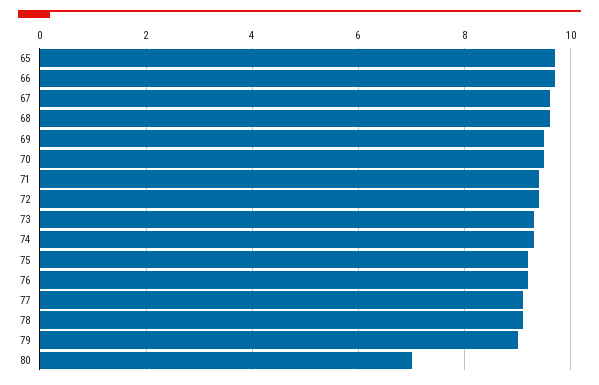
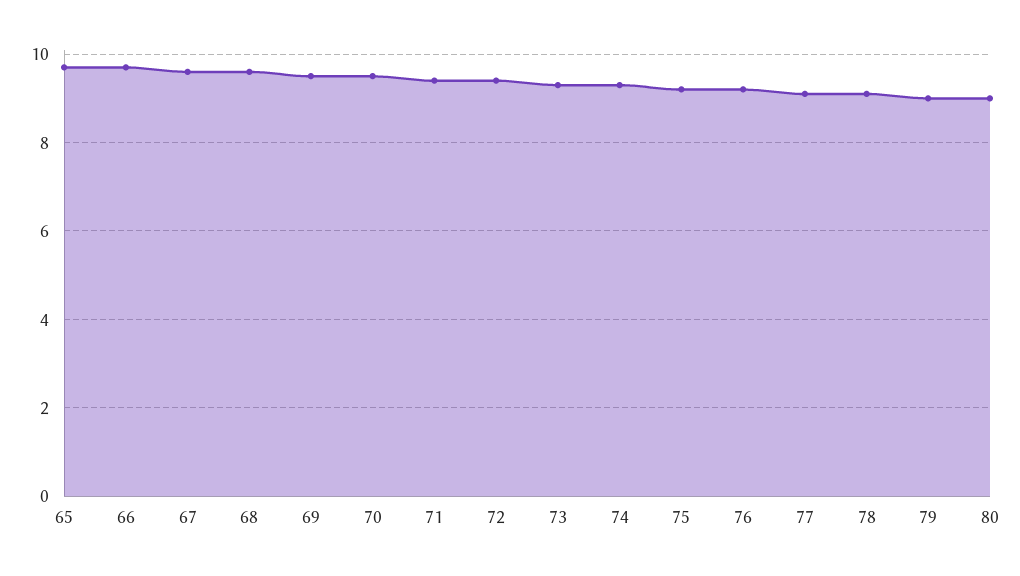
  {
    "65": 9.5,
    "66": 9.5,
    "67": 9.5,
    "68": 9.5,
    "69": 9.5,
    "70": 9.5,
    "71": 9.5,
    "72": 9.5,
    "73": 9.5,
    "74": 9.5,
    "75": 9,
    "76": 9,
    "77": 9,
    "78": 9,
    "79": 9,
-   "80": 7
+   "80": 9
  }

